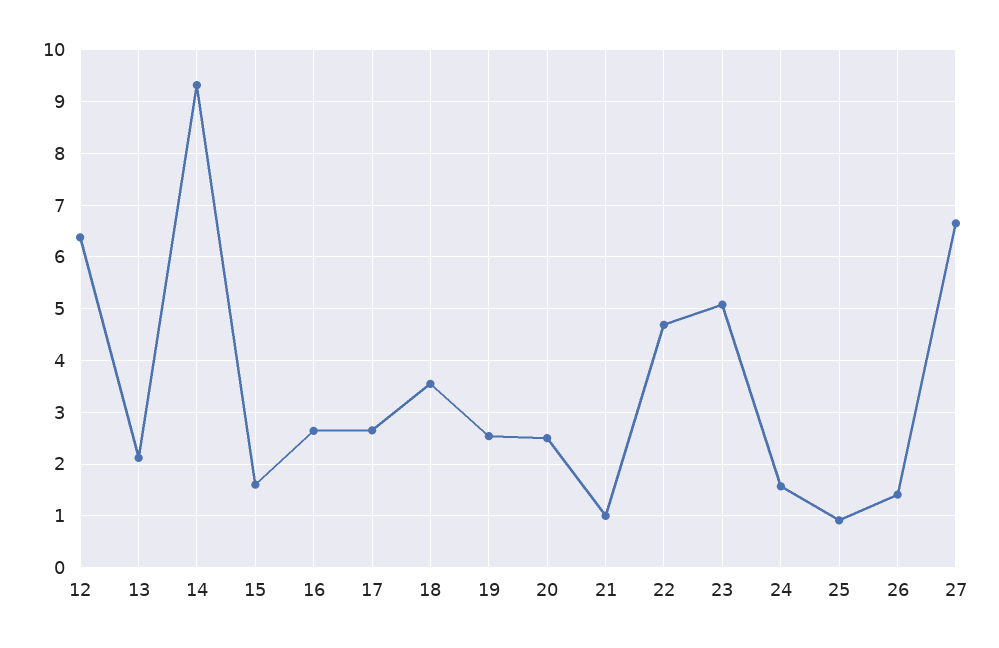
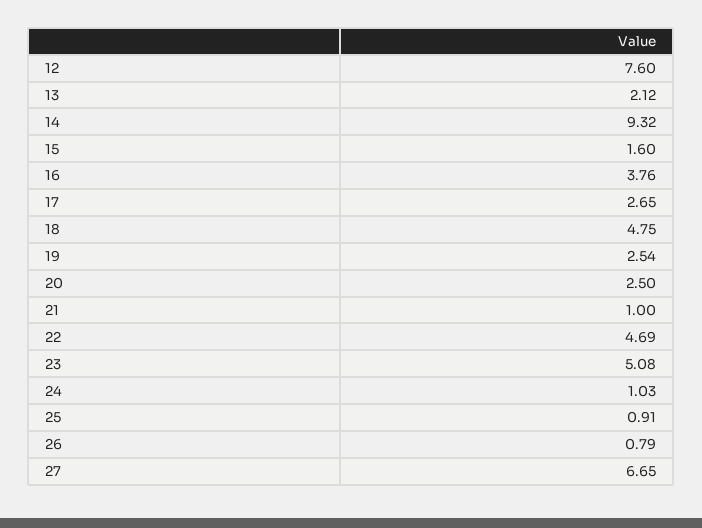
  {
-   "12": 6.4,
+   "12": 7.6,
    "13": 2.12,
    "14": 9.32,
    "15": 1.6,
-   "16": 2.6,
+   "16": 3.76,
    "17": 2.65,
-   "18": 3.6,
+   "18": 4.75,
    "19": 2.54,
    "20": 2.5,
    "21": 1,
    "22": 4.69,
    "23": 5.08,
-   "24": 1.6,
+   "24": 1.03,
    "25": 0.91,
-   "26": 1.4,
+   "26": 0.79,
    "27": 6.65
  }

